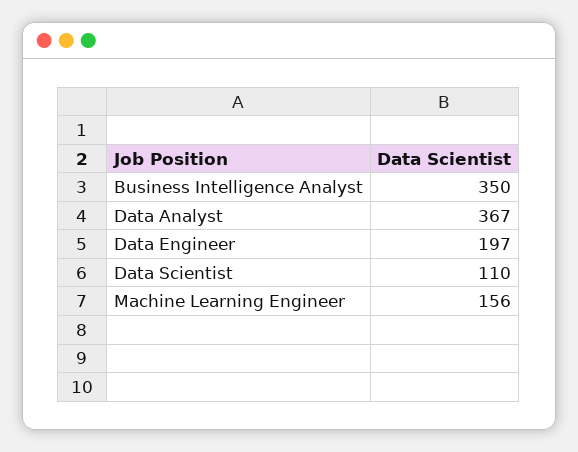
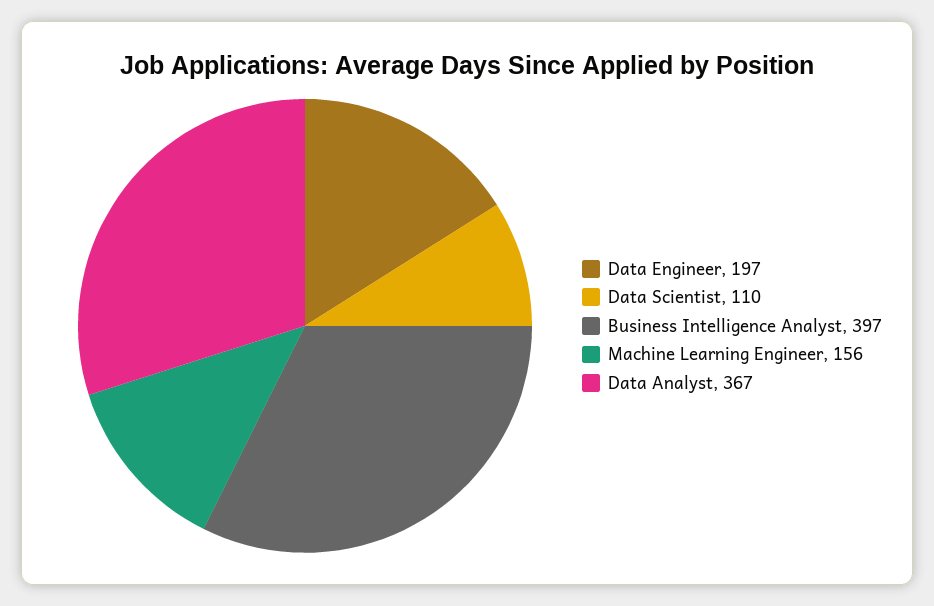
  {
-   "Business Intelligence Analyst": 350,
+   "Business Intelligence Analyst": 397,
    "Data Analyst": 367,
    "Data Engineer": 197,
    "Data Scientist": 110,
    "Machine Learning Engineer": 156
  }

